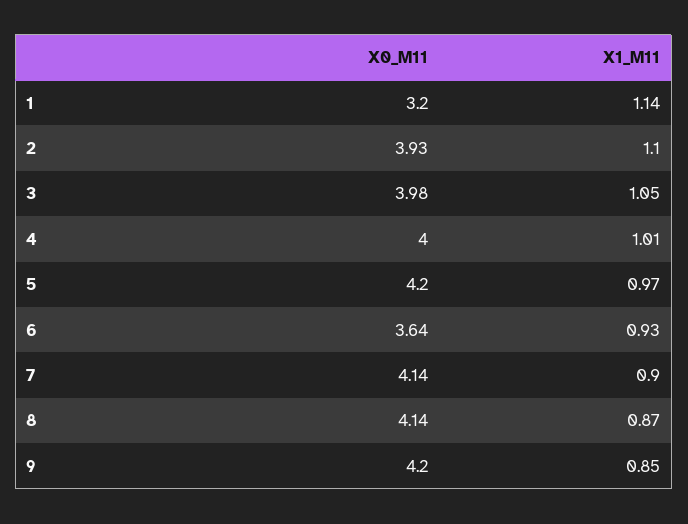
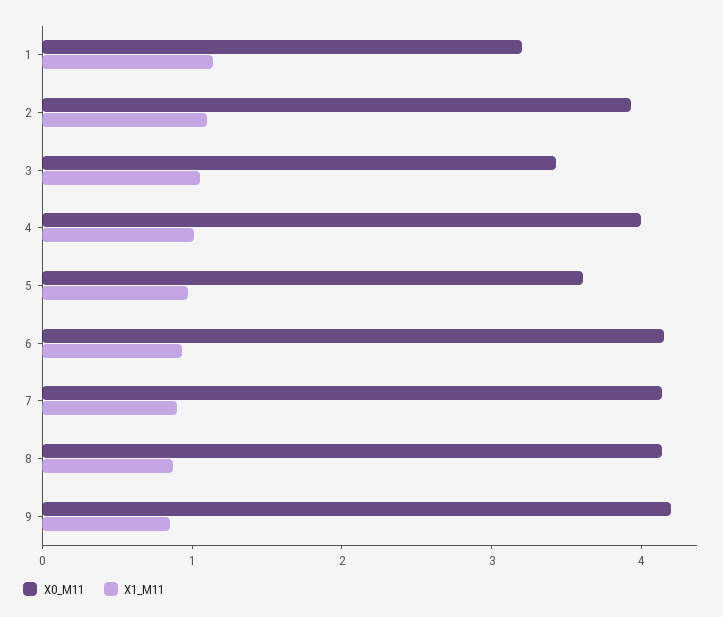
  {
    "X0_M11": {
      "1": 3.2,
      "2": 3.93,
-     "3": 3.98,
+     "3": 3.4,
      "4": 4,
-     "5": 4.2,
+     "5": 3.6,
-     "6": 3.64,
+     "6": 4.2,
      "7": 4.14,
      "8": 4.14,
      "9": 4.2
    },
    "X1_M11": {
      "1": 1.14,
      "2": 1.1,
      "3": 1.05,
      "4": 1.01,
      "5": 0.97,
      "6": 0.93,
      "7": 0.9,
      "8": 0.87,
      "9": 0.85
    }
  }

